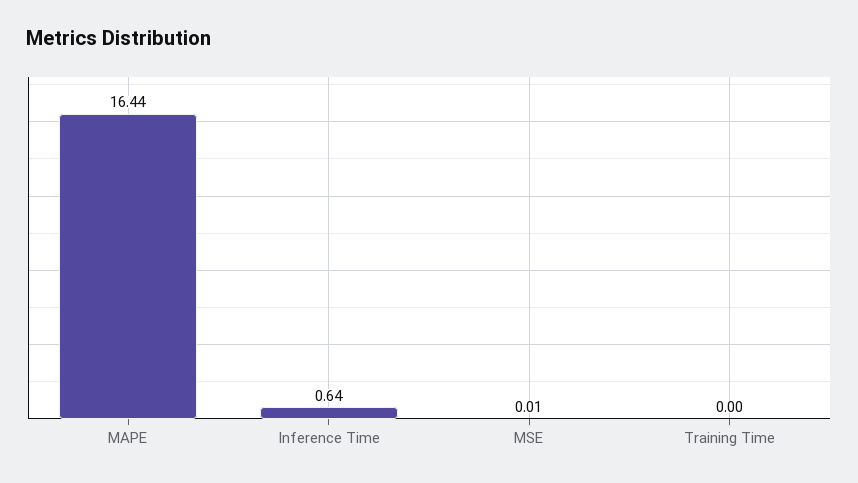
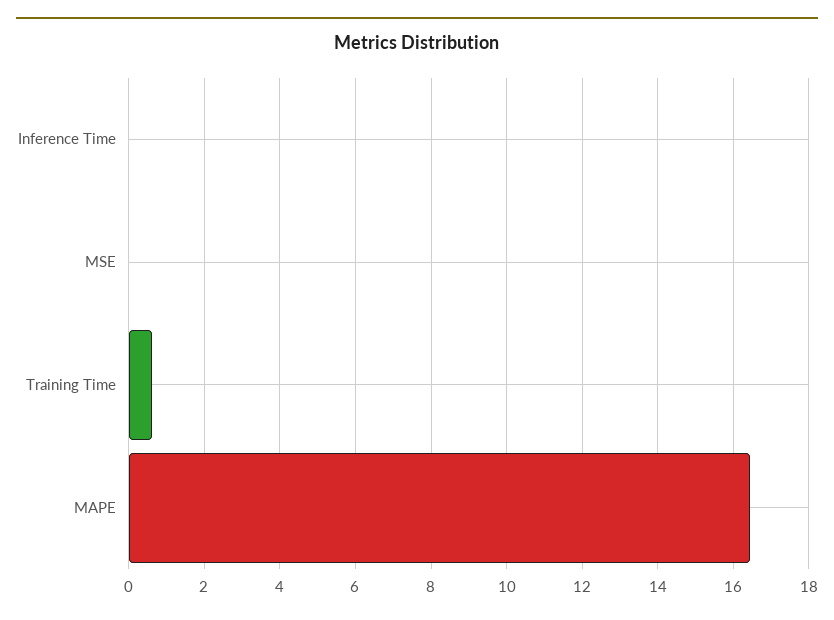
  {
    "MAPE": 16.44,
-   "Inference Time": 0.64,
+   "Inference Time": 0,
    "MSE": 0.01,
-   "Training Time": 0
+   "Training Time": 0.6
  }

